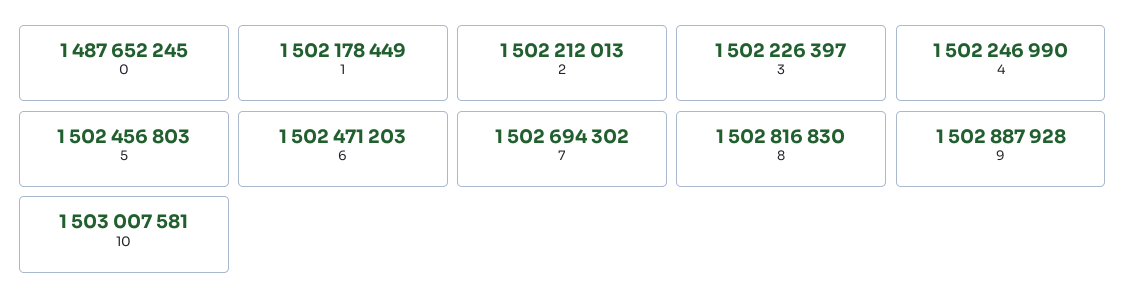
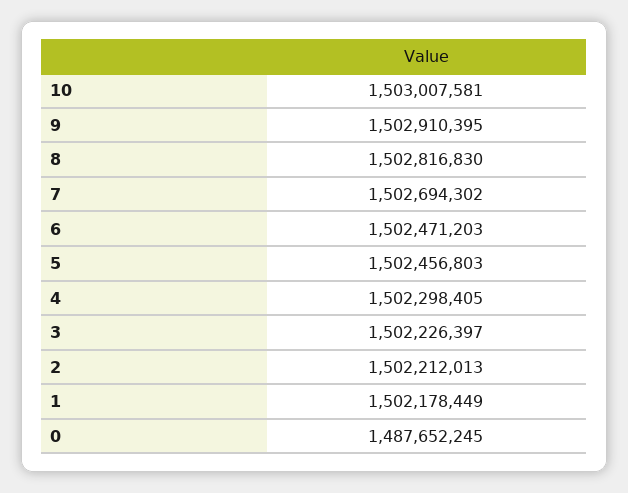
  {
    "0": 1487652245,
    "1": 1502178449,
    "2": 1502212013,
    "3": 1502226397,
-   "4": 1502246990,
+   "4": 1502298405,
    "5": 1502456803,
    "6": 1502471203,
    "7": 1502694302,
    "8": 1502816830,
-   "9": 1502887928,
+   "9": 1502910395,
    "10": 1503007581
  }

